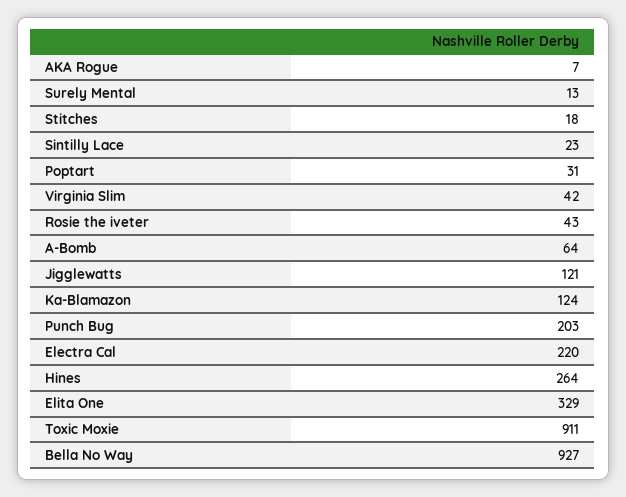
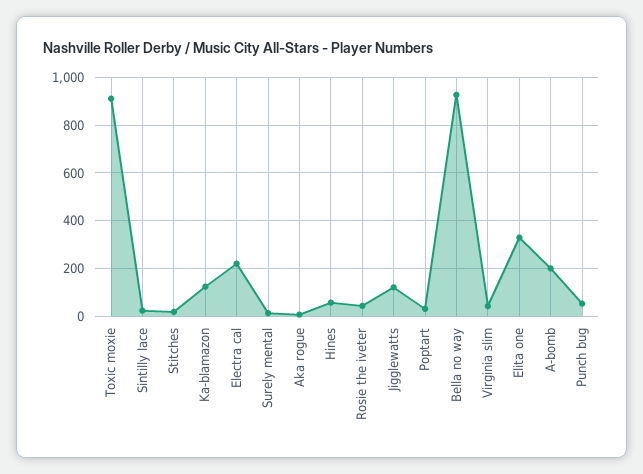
  {
    "AKA Rogue": 7,
    "Surely Mental": 13,
    "Stitches": 18,
    "Sintilly Lace": 23,
    "Poptart": 31,
    "Virginia Slim": 42,
    "Rosie the iveter": 43,
-   "A-Bomb": 64,
+   "A-Bomb": 200,
    "Jigglewatts": 121,
    "Ka-Blamazon": 124,
-   "Punch Bug": 203,
+   "Punch Bug": 50,
    "Electra Cal": 220,
-   "Hines": 264,
+   "Hines": 50,
    "Elita One": 329,
    "Toxic Moxie": 911,
    "Bella No Way": 927
  }

